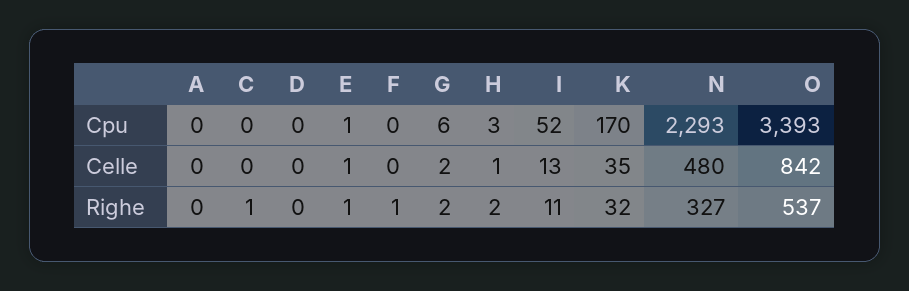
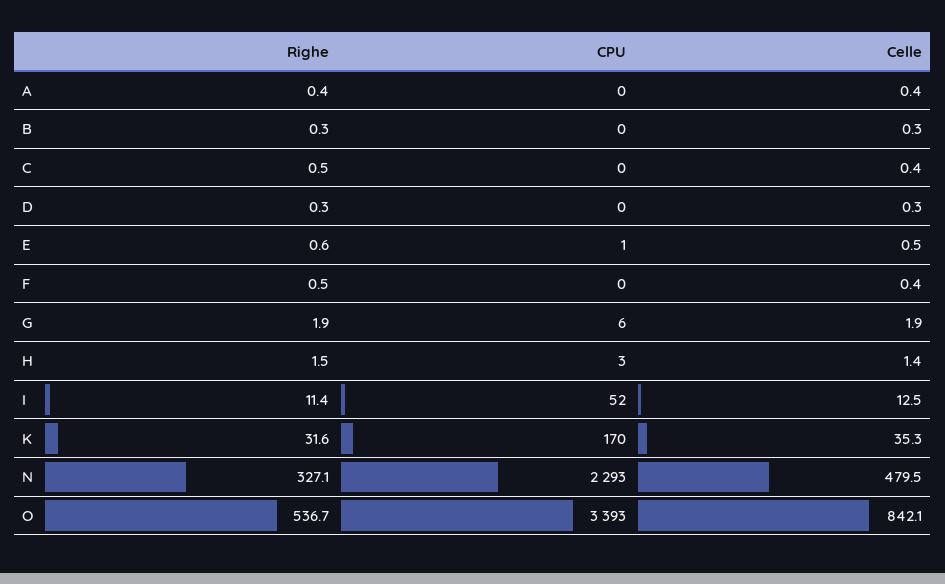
  {
    "A": {
      "Cpu": 0,
      "Celle": 0.4,
      "Righe": 0.4
    },
    "C": {
      "Cpu": 0,
      "Celle": 0.4,
      "Righe": 0.5
    },
    "D": {
      "Cpu": 0,
      "Celle": 0.3,
      "Righe": 0.3
    },
    "E": {
      "Cpu": 1,
      "Celle": 0.5,
      "Righe": 0.6
    },
    "F": {
      "Cpu": 0,
      "Celle": 0.4,
      "Righe": 0.5
    },
    "G": {
      "Cpu": 6,
      "Celle": 1.9,
      "Righe": 1.9
    },
    "H": {
      "Cpu": 3,
      "Celle": 1.4,
      "Righe": 1.5
    },
    "I": {
      "Cpu": 52,
      "Celle": 12.5,
      "Righe": 11.4
    },
    "K": {
      "Cpu": 170,
      "Celle": 35.3,
      "Righe": 31.6
    },
    "N": {
      "Cpu": 2293,
      "Celle": 479.5,
      "Righe": 327.1
    },
    "O": {
      "Cpu": 3393,
      "Celle": 842.1,
      "Righe": 536.7
-   }
+   },
+   "B": {
+     "Righe": 0.3,
+     "Cpu": 0,
+     "Celle": 0.3
+   }
  }

